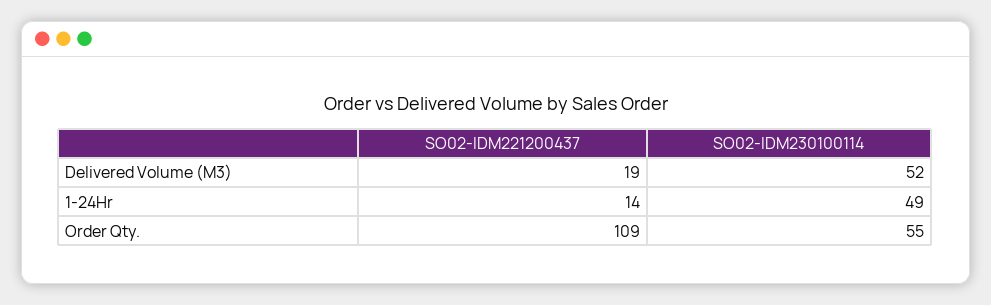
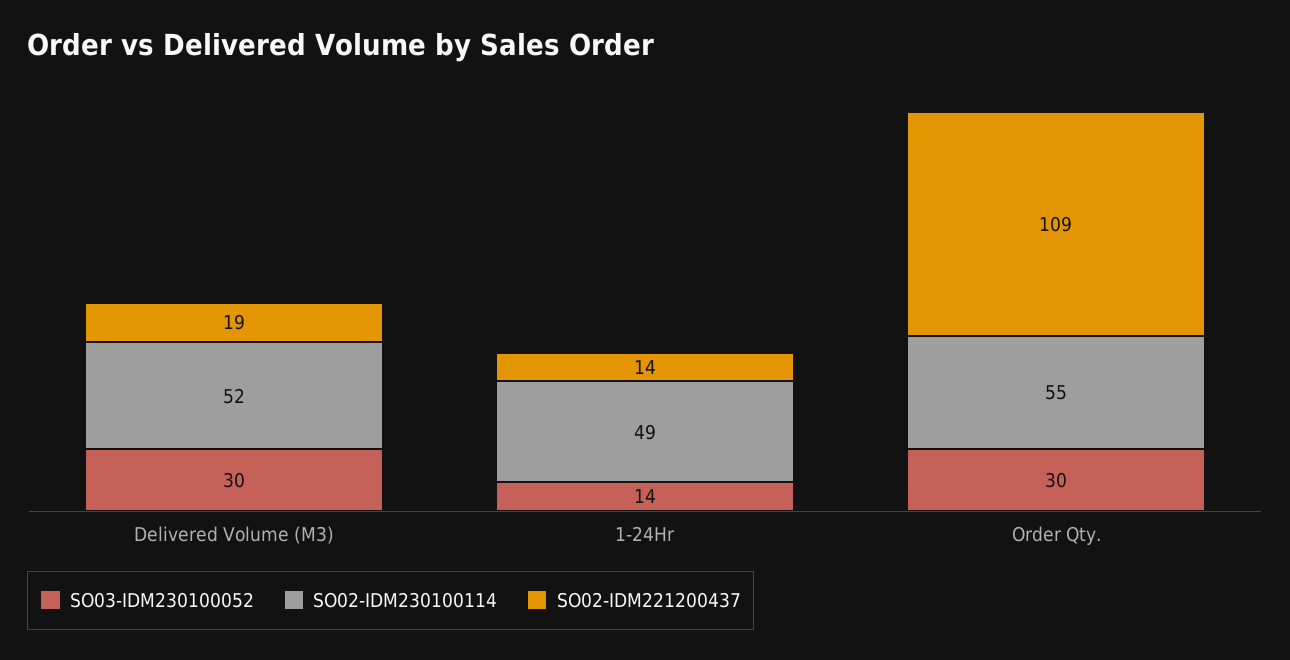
  {
    "SO02-IDM221200437": {
      "Delivered Volume (M3)": 19,
      "1-24Hr": 14,
      "Order Qty.": 109
    },
    "SO02-IDM230100114": {
      "Delivered Volume (M3)": 52,
      "1-24Hr": 49,
      "Order Qty.": 55
-   }
+   },
+   "SO03-IDM230100052": {
+     "Delivered Volume (M3)": 30,
+     "1-24Hr": 14,
+     "Order Qty.": 30
+   }
  }

